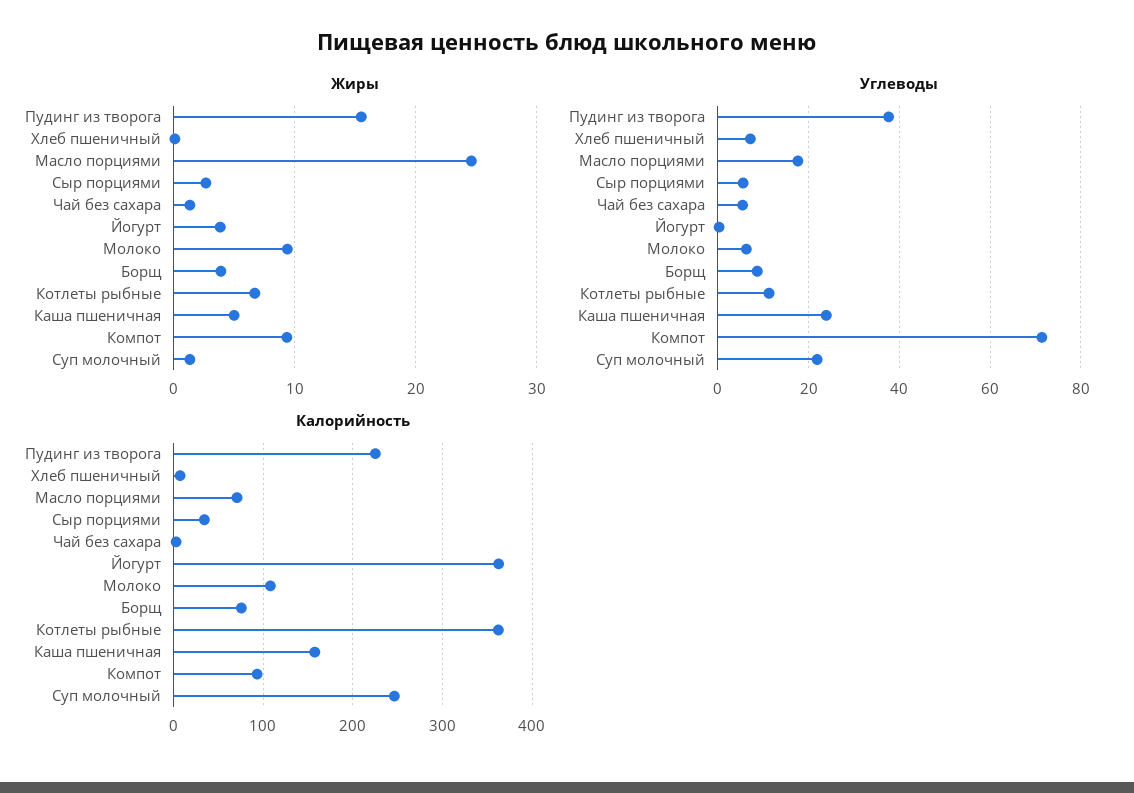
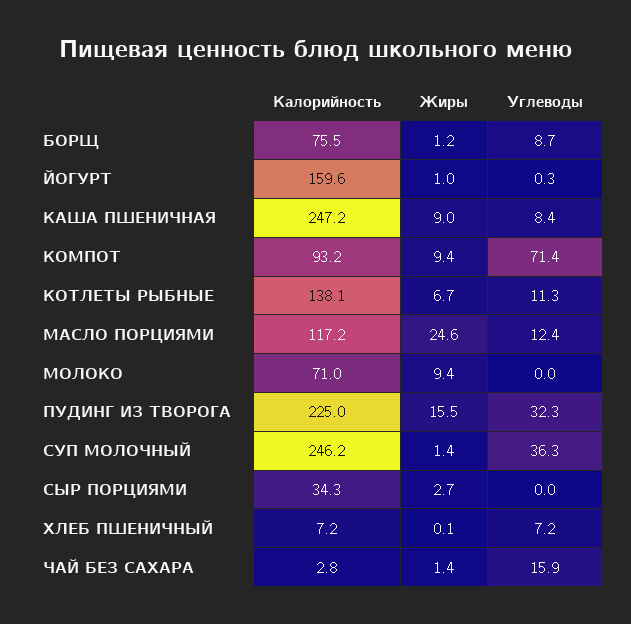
  {
    "Жиры": {
      "Пудинг из творога": 15.5,
      "Хлеб пшеничный": 0.1,
      "Масло порциями": 24.6,
      "Сыр порциями": 2.7,
      "Чай без сахара": 1.4,
-     "Йогурт": 4,
+     "Йогурт": 1,
      "Молоко": 9.4,
-     "Борщ": 4,
+     "Борщ": 1.2,
      "Котлеты рыбные": 6.7,
-     "Каша пшеничная": 5,
+     "Каша пшеничная": 9,
      "Компот": 9.4,
      "Суп молочный": 1.4
    },
    "Углеводы": {
-     "Пудинг из творога": 38,
+     "Пудинг из творога": 32.3,
      "Хлеб пшеничный": 7.2,
-     "Масло порциями": 18,
+     "Масло порциями": 12.4,
-     "Сыр порциями": 6,
+     "Сыр порциями": 0,
-     "Чай без сахара": 6,
+     "Чай без сахара": 15.9,
      "Йогурт": 0.3,
-     "Молоко": 6,
+     "Молоко": 0,
      "Борщ": 8.7,
      "Котлеты рыбные": 11.3,
-     "Каша пшеничная": 24,
+     "Каша пшеничная": 8.4,
      "Компот": 71.4,
-     "Суп молочный": 22
+     "Суп молочный": 36.3
    },
    "Калорийность": {
      "Пудинг из творога": 225,
      "Хлеб пшеничный": 7.2,
-     "Масло порциями": 70,
+     "Масло порциями": 117.2,
      "Сыр порциями": 34.3,
      "Чай без сахара": 2.8,
-     "Йогурт": 360,
+     "Йогурт": 159.6,
-     "Молоко": 110,
+     "Молоко": 71,
      "Борщ": 75.5,
-     "Котлеты рыбные": 360,
+     "Котлеты рыбные": 138.1,
-     "Каша пшеничная": 160,
+     "Каша пшеничная": 247.2,
      "Компот": 93.2,
      "Суп молочный": 246.2
    }
  }

